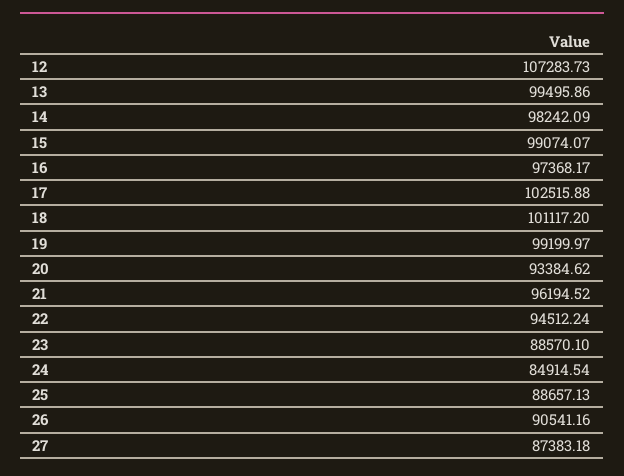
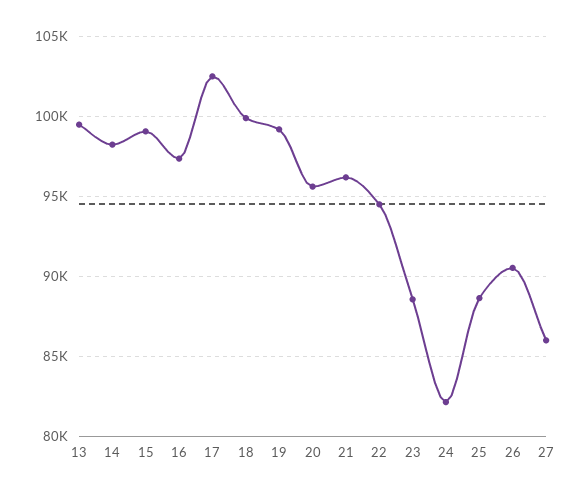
  {
-   "12": 107283.73,
    "13": 99495.86,
    "14": 98242.09,
    "15": 99074.07,
    "16": 97368.17,
    "17": 102515.88,
-   "18": 101117.2,
+   "18": 100000,
    "19": 99199.97,
-   "20": 93384.62,
+   "20": 95500,
    "21": 96194.52,
    "22": 94512.24,
    "23": 88570.1,
-   "24": 84914.54,
+   "24": 82000,
    "25": 88657.13,
    "26": 90541.16,
-   "27": 87383.18
+   "27": 86000
  }

